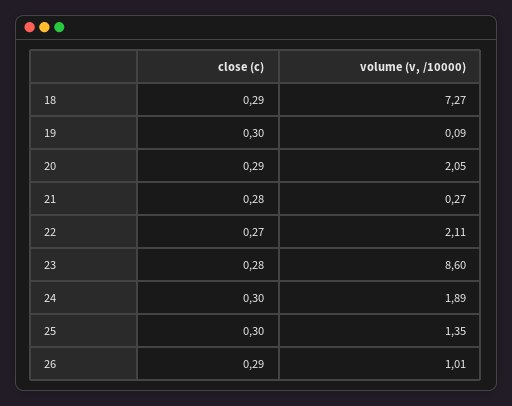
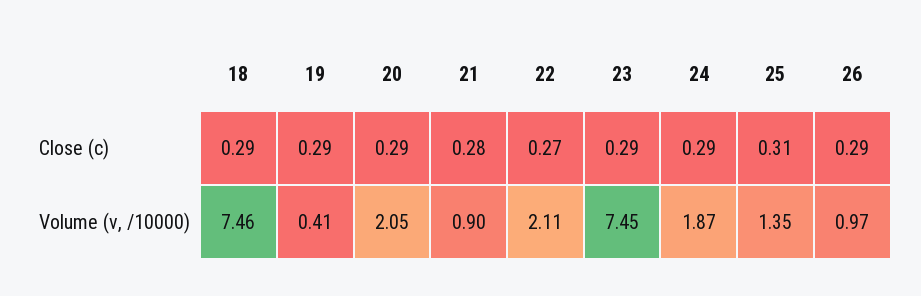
  {
    "close (c)": {
      "18": 0.29,
-     "19": 0.3,
+     "19": 0.29,
      "20": 0.29,
      "21": 0.28,
      "22": 0.27,
-     "23": 0.28,
+     "23": 0.29,
-     "24": 0.3,
+     "24": 0.29,
-     "25": 0.3,
+     "25": 0.31,
      "26": 0.29
    },
    "volume (v, /10000)": {
-     "18": 7.27,
+     "18": 7.46,
-     "19": 0.09,
+     "19": 0.41,
      "20": 2.05,
-     "21": 0.27,
+     "21": 0.9,
      "22": 2.11,
-     "23": 8.6,
+     "23": 7.45,
-     "24": 1.89,
+     "24": 1.87,
      "25": 1.35,
-     "26": 1.01
+     "26": 0.97
    }
  }

